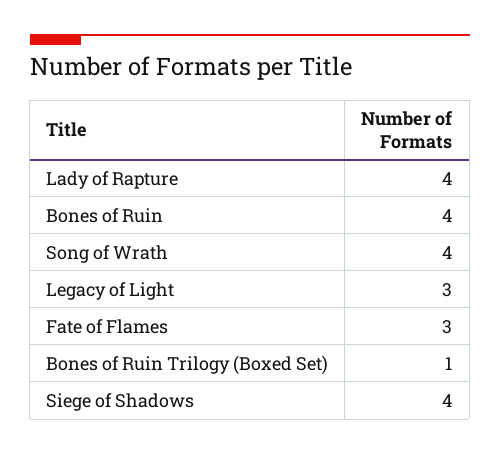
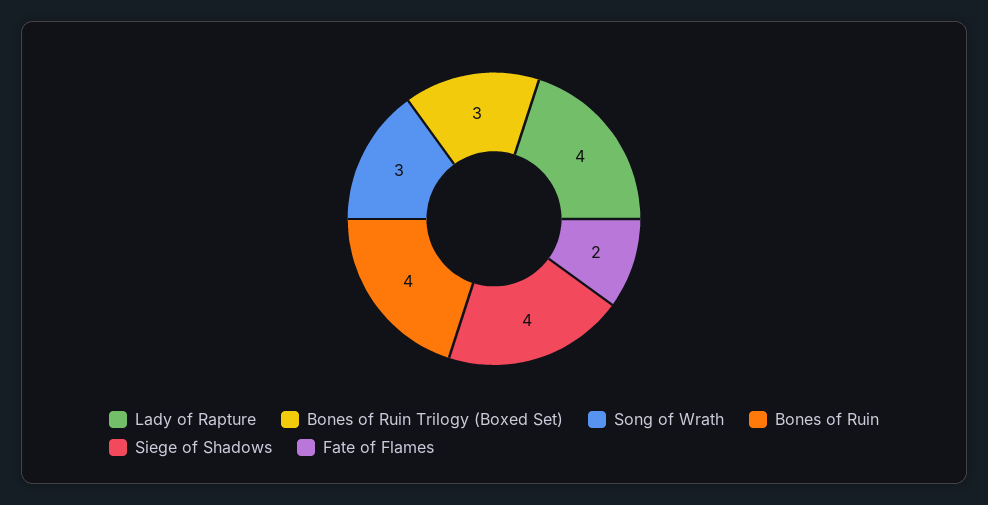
  {
    "Lady of Rapture": 4,
    "Bones of Ruin": 4,
-   "Song of Wrath": 4,
+   "Song of Wrath": 3,
-   "Legacy of Light": 3,
-   "Fate of Flames": 3,
+   "Fate of Flames": 2,
-   "Bones of Ruin Trilogy (Boxed Set)": 1,
+   "Bones of Ruin Trilogy (Boxed Set)": 3,
    "Siege of Shadows": 4
  }

